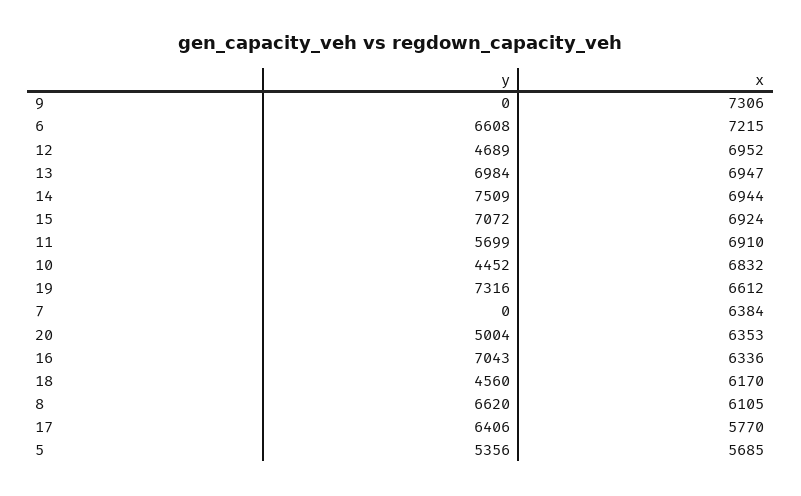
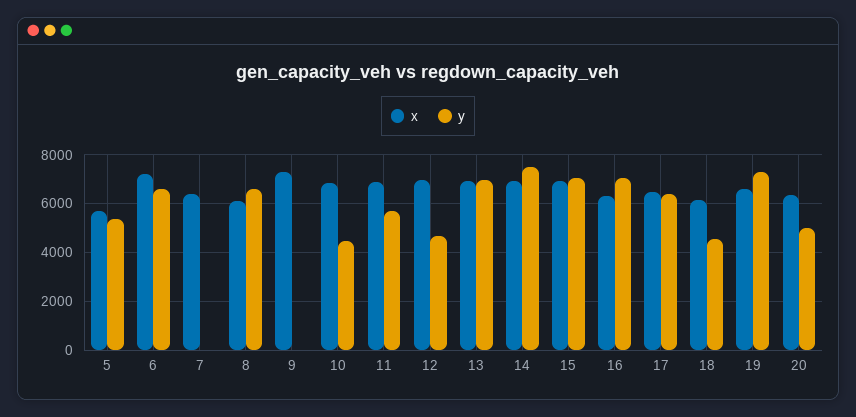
  {
    "y": {
      "9": 0,
      "6": 6608,
      "12": 4689,
      "13": 6984,
      "14": 7509,
      "15": 7072,
      "11": 5699,
      "10": 4452,
      "19": 7316,
      "7": 0,
      "20": 5004,
      "16": 7043,
      "18": 4560,
      "8": 6620,
      "17": 6406,
      "5": 5356
    },
    "x": {
      "9": 7306,
      "6": 7215,
      "12": 6952,
      "13": 6947,
      "14": 6944,
      "15": 6924,
      "11": 6910,
      "10": 6832,
      "19": 6612,
      "7": 6384,
      "20": 6353,
      "16": 6336,
      "18": 6170,
      "8": 6105,
-     "17": 5770,
+     "17": 6500,
      "5": 5685
    }
  }

